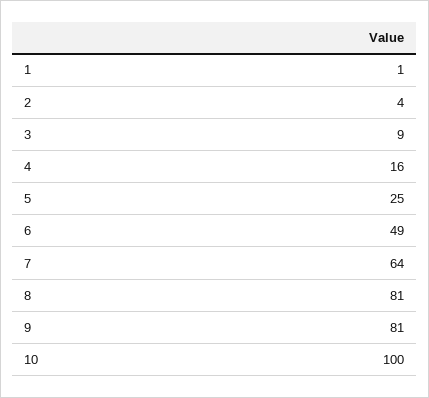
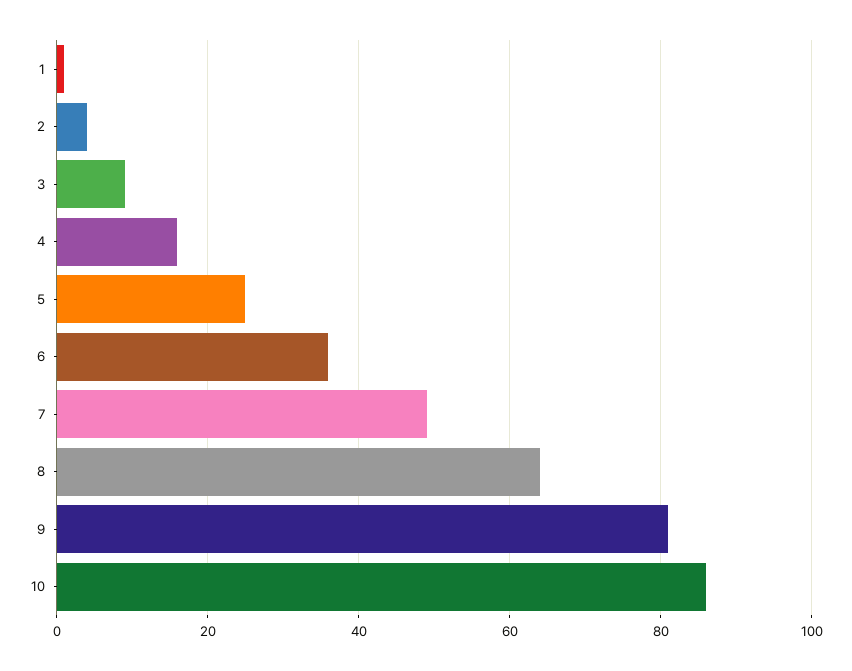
  {
    "1": 1,
    "2": 4,
    "3": 9,
    "4": 16,
    "5": 25,
-   "6": 49,
+   "6": 35,
-   "7": 64,
+   "7": 50,
-   "8": 81,
+   "8": 65,
    "9": 81,
-   "10": 100
+   "10": 85
  }

